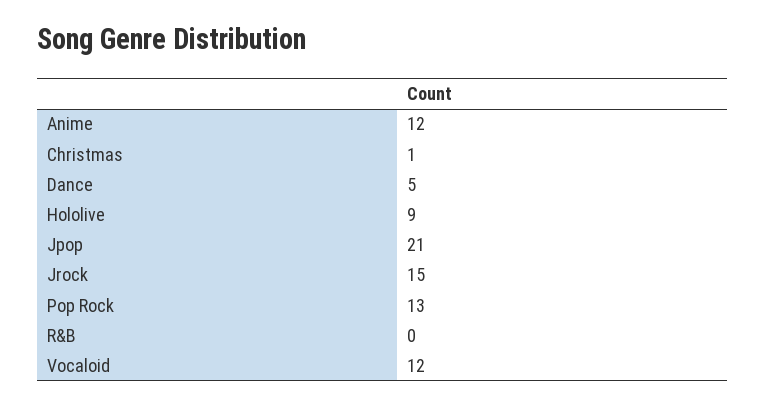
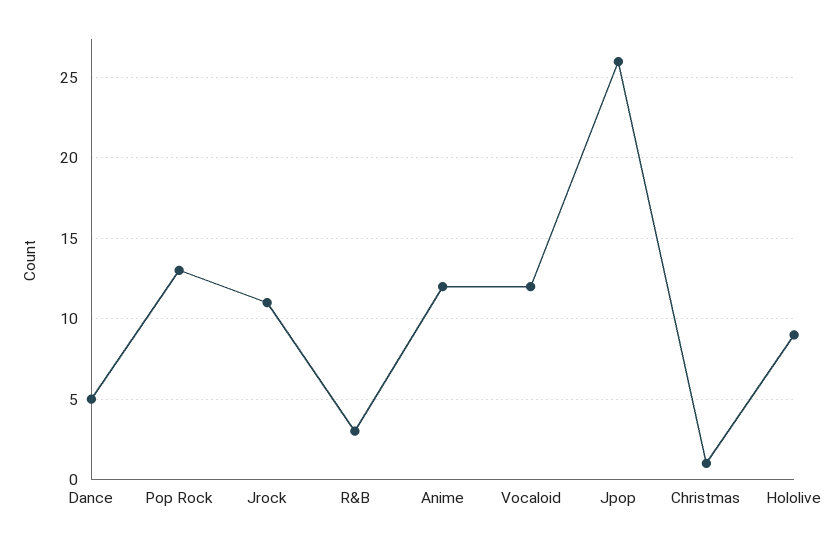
  {
    "Anime": 12,
    "Christmas": 1,
    "Dance": 5,
    "Hololive": 9,
-   "Jpop": 21,
+   "Jpop": 26,
-   "Jrock": 15,
+   "Jrock": 11,
    "Pop Rock": 13,
-   "R&B": 0,
+   "R&B": 3,
    "Vocaloid": 12
  }

